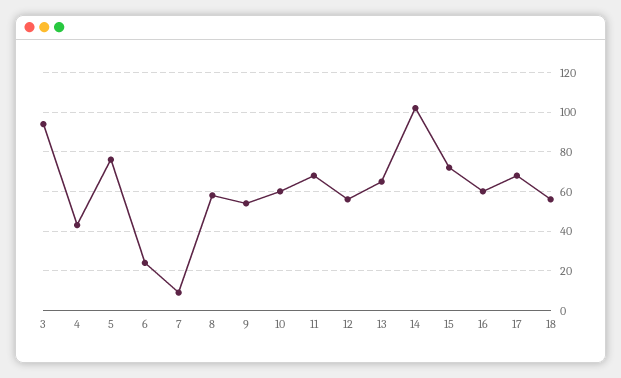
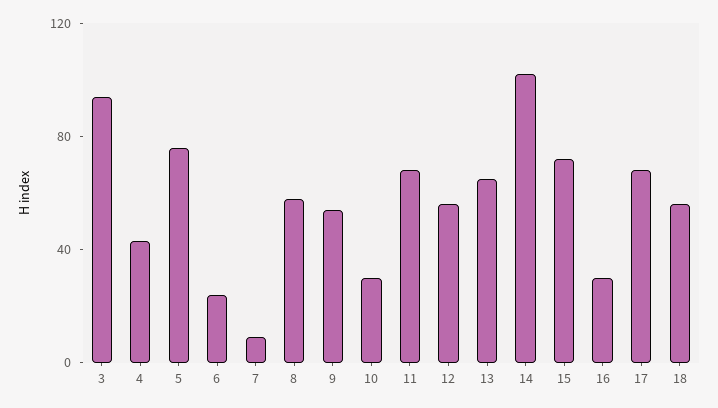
  {
    "3": 95,
    "4": 45,
    "5": 75,
    "6": 25,
    "7": 10,
    "8": 60,
    "9": 55,
-   "10": 60,
+   "10": 30,
    "11": 70,
    "12": 55,
    "13": 65,
    "14": 100,
    "15": 70,
-   "16": 60,
+   "16": 30,
    "17": 70,
    "18": 55
  }

